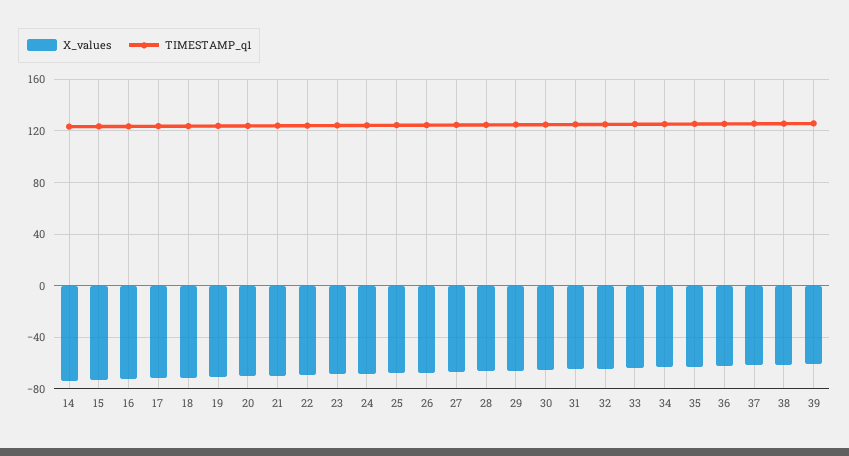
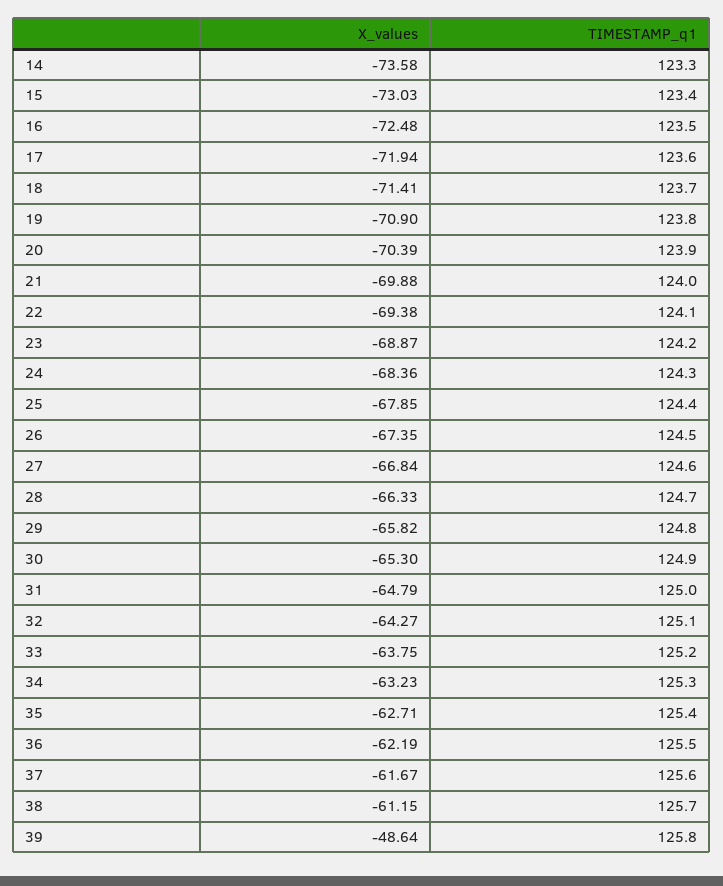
  {
    "X_values": {
      "14": -73.58,
      "15": -73.03,
      "16": -72.48,
      "17": -71.94,
      "18": -71.41,
      "19": -70.9,
      "20": -70.39,
      "21": -69.88,
      "22": -69.38,
      "23": -68.87,
      "24": -68.36,
      "25": -67.85,
      "26": -67.35,
      "27": -66.84,
      "28": -66.33,
      "29": -65.82,
      "30": -65.3,
      "31": -64.79,
      "32": -64.27,
      "33": -63.75,
      "34": -63.23,
      "35": -62.71,
      "36": -62.19,
      "37": -61.67,
      "38": -61.15,
-     "39": -60
+     "39": -48.64
    },
    "TIMESTAMP_q1": {
      "14": 123.3,
      "15": 123.4,
      "16": 123.5,
      "17": 123.6,
      "18": 123.7,
      "19": 123.8,
      "20": 123.9,
      "21": 124,
      "22": 124.1,
      "23": 124.2,
      "24": 124.3,
      "25": 124.4,
      "26": 124.5,
      "27": 124.6,
      "28": 124.7,
      "29": 124.8,
      "30": 124.9,
      "31": 125,
      "32": 125.1,
      "33": 125.2,
      "34": 125.3,
      "35": 125.4,
      "36": 125.5,
      "37": 125.6,
      "38": 125.7,
      "39": 125.8
    }
  }

